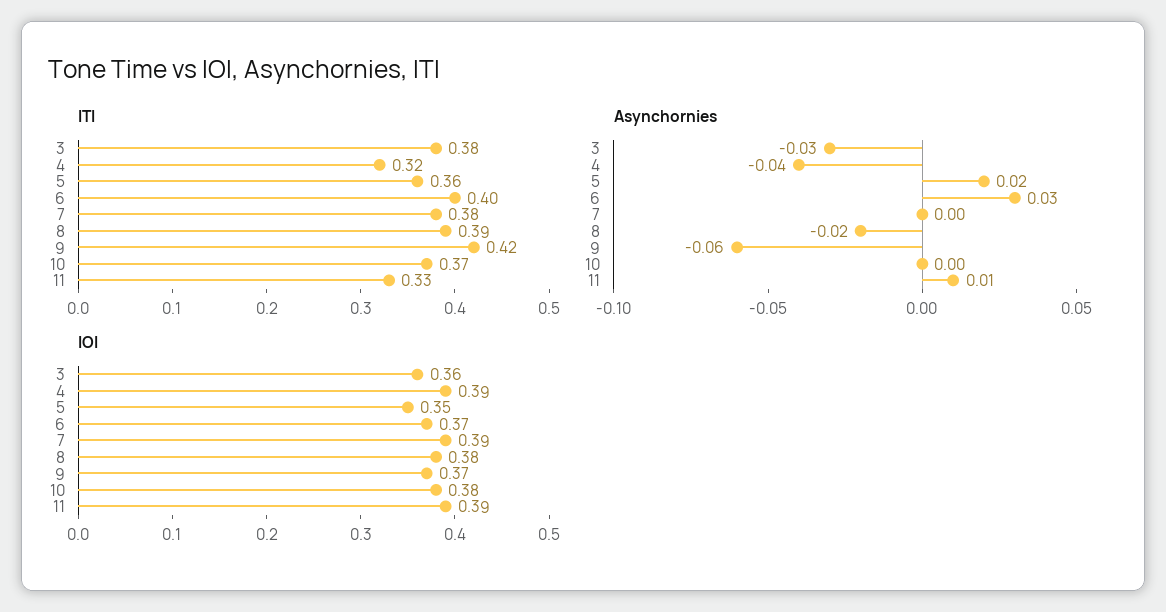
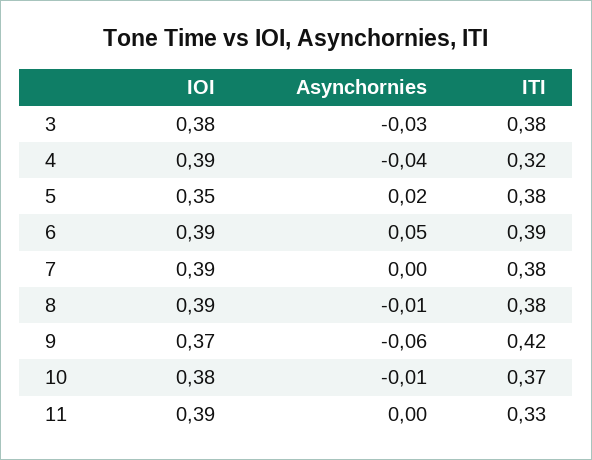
  {
    "ITI": {
      "3": 0.38,
      "4": 0.32,
-     "5": 0.36,
+     "5": 0.38,
-     "6": 0.4,
+     "6": 0.39,
      "7": 0.38,
-     "8": 0.39,
+     "8": 0.38,
      "9": 0.42,
      "10": 0.37,
      "11": 0.33
    },
    "Asynchornies": {
      "3": -0.03,
      "4": -0.04,
      "5": 0.02,
-     "6": 0.03,
+     "6": 0.05,
      "7": 0,
-     "8": -0.02,
+     "8": -0.01,
      "9": -0.06,
-     "10": 0,
+     "10": -0.01,
-     "11": 0.01
+     "11": 0
    },
    "IOI": {
-     "3": 0.36,
+     "3": 0.38,
      "4": 0.39,
      "5": 0.35,
-     "6": 0.37,
+     "6": 0.39,
      "7": 0.39,
-     "8": 0.38,
+     "8": 0.39,
      "9": 0.37,
      "10": 0.38,
      "11": 0.39
    }
  }

